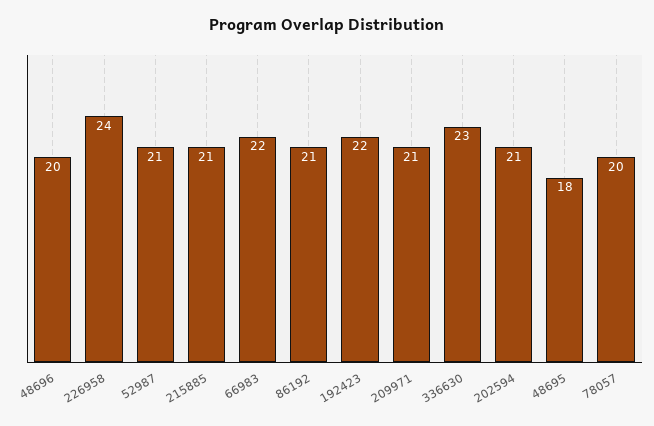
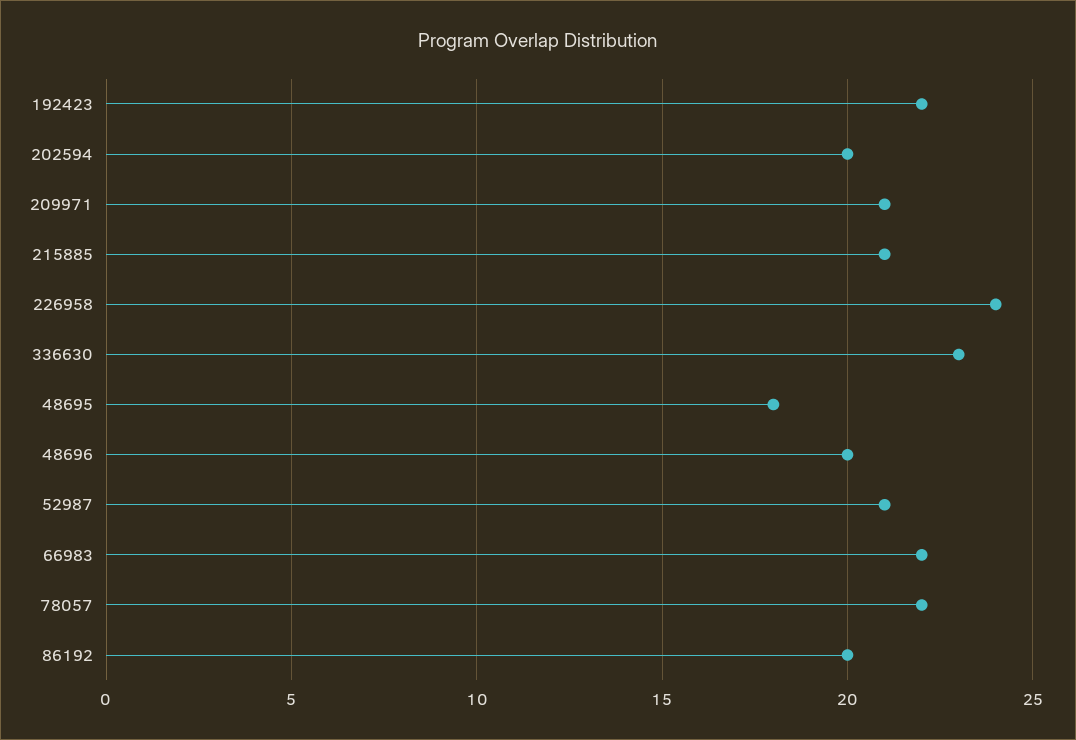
  {
    "48696": 20,
    "226958": 24,
    "52987": 21,
    "215885": 21,
    "66983": 22,
-   "86192": 21,
+   "86192": 20,
    "192423": 22,
    "209971": 21,
    "336630": 23,
-   "202594": 21,
+   "202594": 20,
    "48695": 18,
-   "78057": 20
+   "78057": 22
  }

